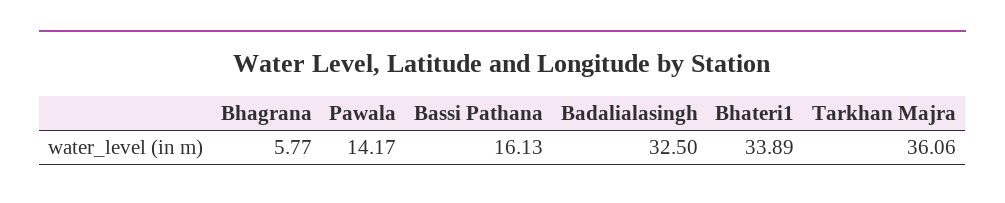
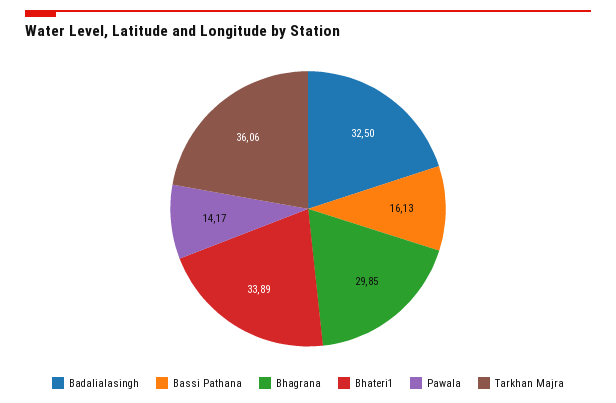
  {
-   "Bhagrana": 5.77,
+   "Bhagrana": 29.85,
    "Pawala": 14.17,
    "Bassi Pathana": 16.13,
    "Badalialasingh": 32.5,
    "Bhateri1": 33.89,
    "Tarkhan Majra": 36.06
  }

